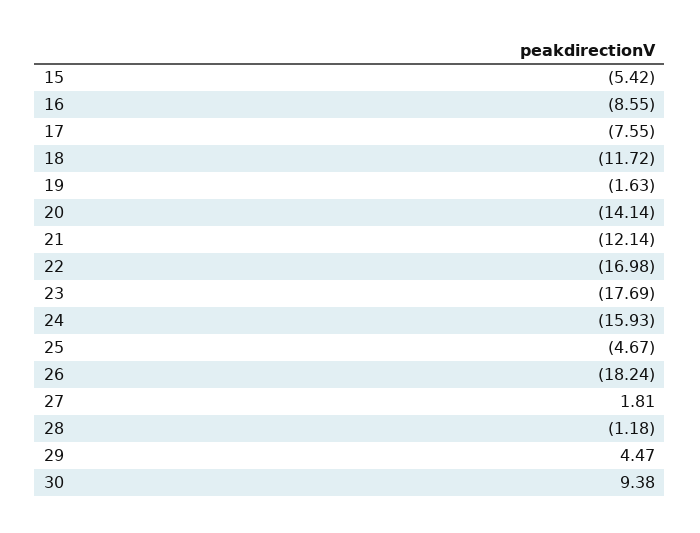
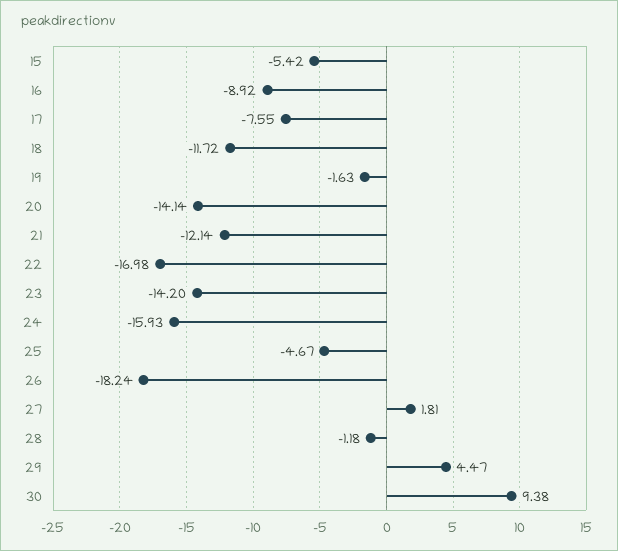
  {
    "15": -5.42,
-   "16": -8.55,
+   "16": -8.92,
    "17": -7.55,
    "18": -11.72,
    "19": -1.63,
    "20": -14.14,
    "21": -12.14,
    "22": -16.98,
-   "23": -17.69,
+   "23": -14.2,
    "24": -15.93,
    "25": -4.67,
    "26": -18.24,
    "27": 1.81,
    "28": -1.18,
    "29": 4.47,
    "30": 9.38
  }

